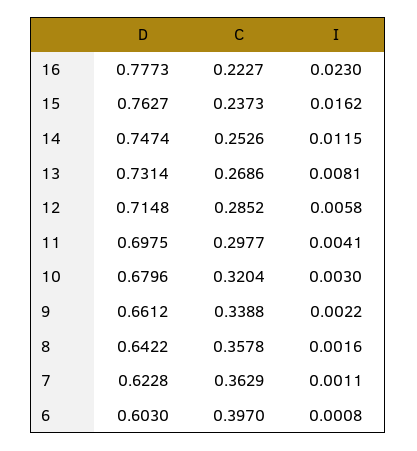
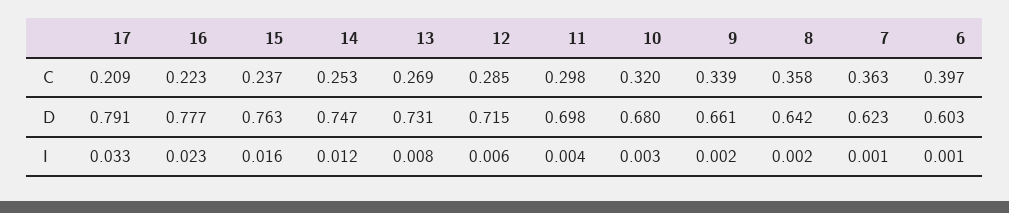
  {
    "D": {
      "16": 0.7773,
      "15": 0.7627,
      "14": 0.7474,
      "13": 0.7314,
      "12": 0.7148,
      "11": 0.6975,
      "10": 0.6796,
      "9": 0.6612,
      "8": 0.6422,
      "7": 0.6228,
-     "6": 0.603
+     "6": 0.603,
+     "17": 0.791
    },
    "C": {
      "16": 0.2227,
      "15": 0.2373,
      "14": 0.2526,
      "13": 0.2686,
      "12": 0.2852,
      "11": 0.2977,
      "10": 0.3204,
      "9": 0.3388,
      "8": 0.3578,
      "7": 0.3629,
-     "6": 0.397
+     "6": 0.397,
+     "17": 0.209
    },
    "I": {
      "16": 0.023,
      "15": 0.0162,
      "14": 0.0115,
      "13": 0.0081,
      "12": 0.0058,
      "11": 0.0041,
      "10": 0.003,
      "9": 0.0022,
      "8": 0.0016,
      "7": 0.0011,
-     "6": 0.0008
+     "6": 0.0008,
+     "17": 0.033
    }
  }

